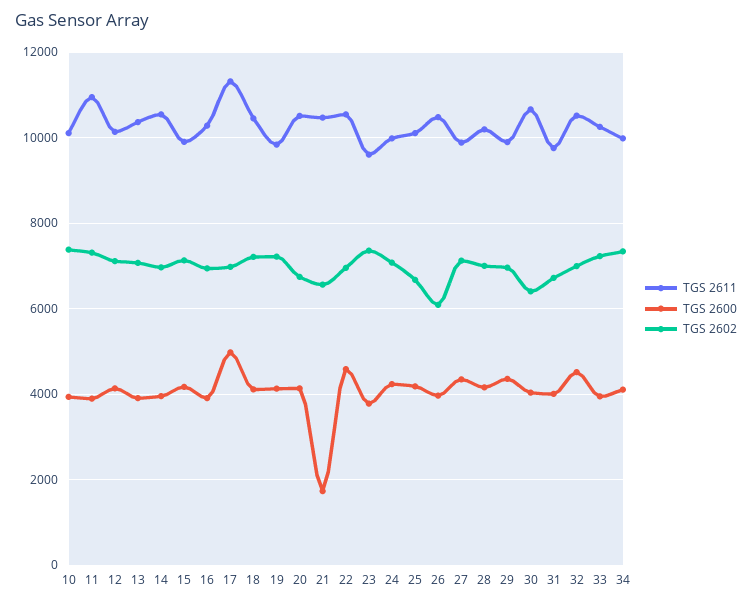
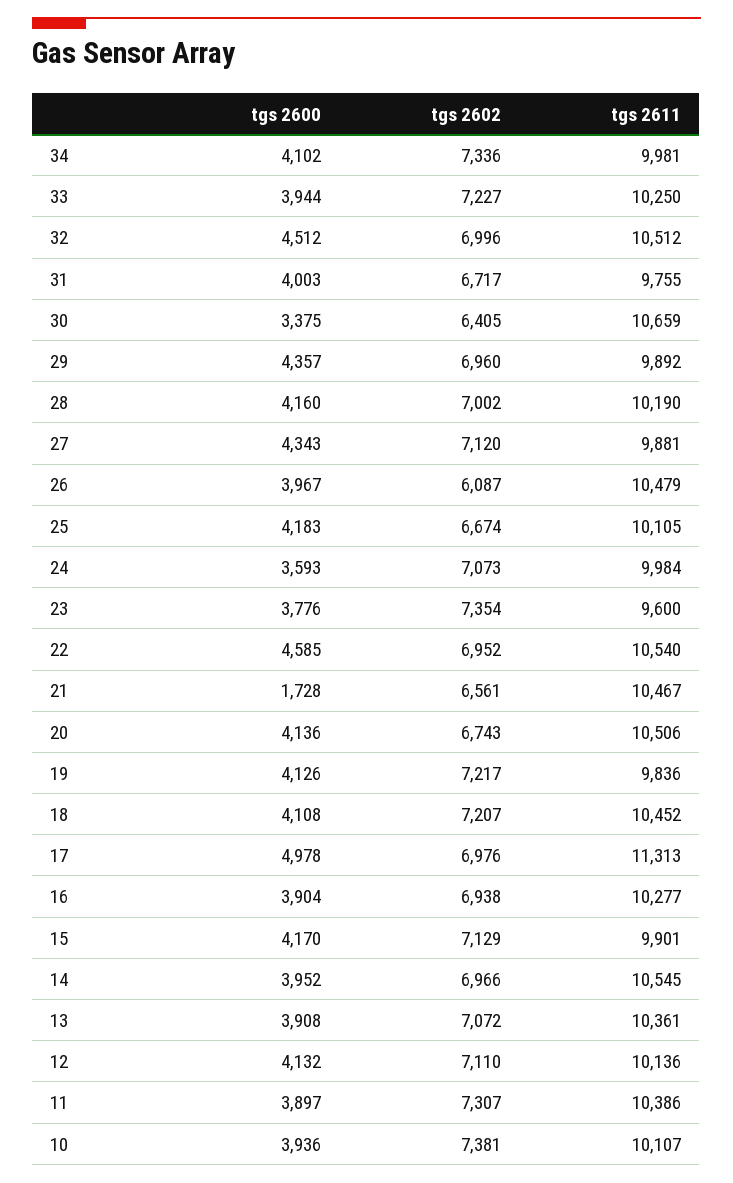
  {
    "TGS 2611": {
      "10": 10107,
-     "11": 11000,
+     "11": 10386,
      "12": 10136,
      "13": 10361,
      "14": 10545,
      "15": 9901,
      "16": 10277,
      "17": 11313,
      "18": 10452,
      "19": 9836,
      "20": 10506,
      "21": 10467,
      "22": 10540,
      "23": 9600,
      "24": 9984,
      "25": 10105,
      "26": 10479,
      "27": 9881,
      "28": 10190,
      "29": 9892,
      "30": 10659,
      "31": 9755,
      "32": 10512,
      "33": 10250,
      "34": 9981
    },
    "TGS 2600": {
      "10": 3936,
      "11": 3897,
      "12": 4132,
      "13": 3908,
      "14": 3952,
      "15": 4170,
      "16": 3904,
      "17": 4978,
      "18": 4108,
      "19": 4126,
      "20": 4136,
      "21": 1728,
      "22": 4585,
      "23": 3776,
-     "24": 4200,
+     "24": 3593,
      "25": 4183,
      "26": 3967,
      "27": 4343,
      "28": 4160,
      "29": 4357,
-     "30": 4000,
+     "30": 3375,
      "31": 4003,
      "32": 4512,
      "33": 3944,
      "34": 4102
    },
    "TGS 2602": {
      "10": 7381,
      "11": 7307,
      "12": 7110,
      "13": 7072,
      "14": 6966,
      "15": 7129,
      "16": 6938,
      "17": 6976,
      "18": 7207,
      "19": 7217,
      "20": 6743,
      "21": 6561,
      "22": 6952,
      "23": 7354,
      "24": 7073,
      "25": 6674,
      "26": 6087,
      "27": 7120,
      "28": 7002,
      "29": 6960,
      "30": 6405,
      "31": 6717,
      "32": 6996,
      "33": 7227,
      "34": 7336
    }
  }

